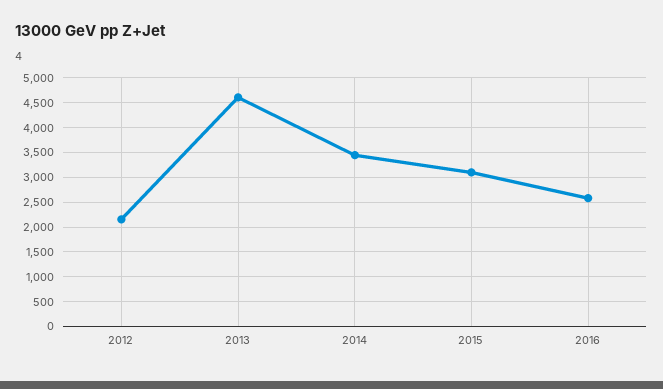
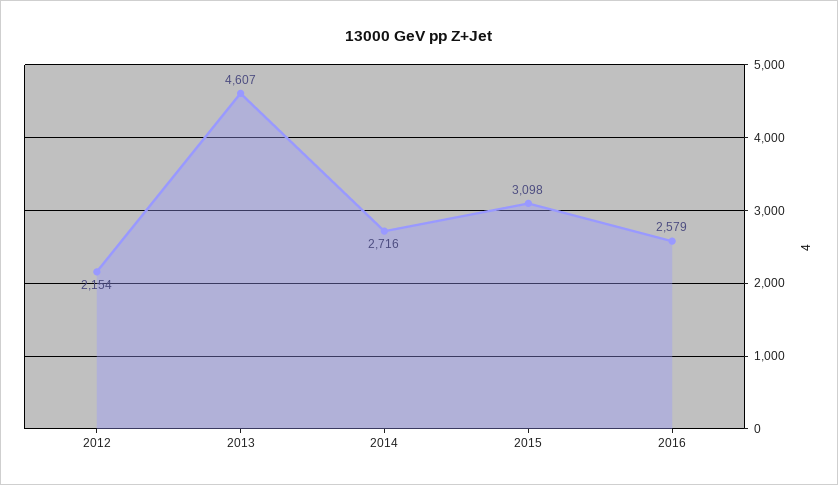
  {
    "2012": 2154,
    "2013": 4607,
-   "2014": 3500,
+   "2014": 2716,
    "2015": 3098,
    "2016": 2579
  }

